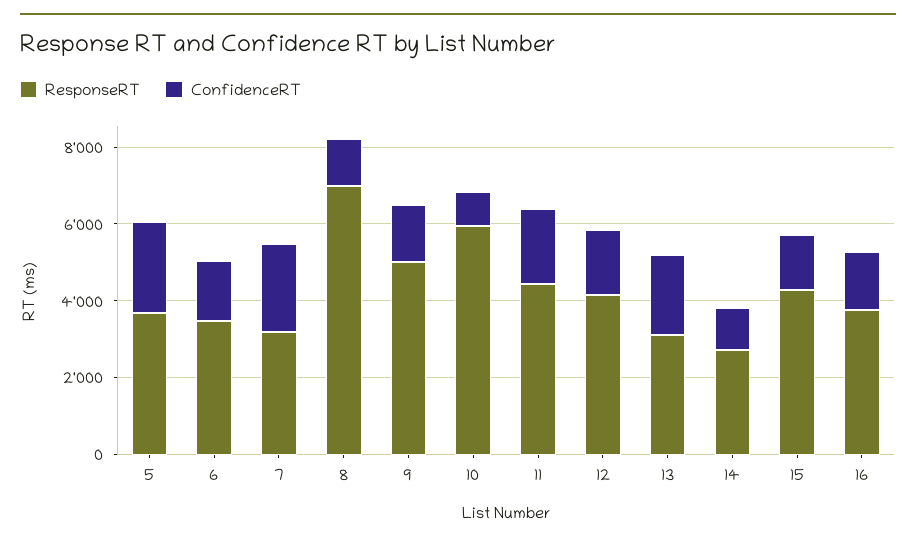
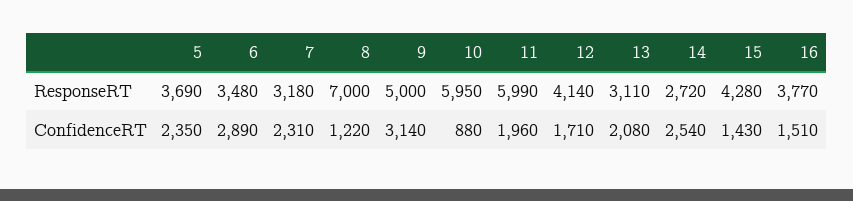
  {
    "ResponseRT": {
      "5": 3690,
      "6": 3480,
      "7": 3180,
      "8": 7000,
      "9": 5000,
      "10": 5950,
-     "11": 4500,
+     "11": 5990,
      "12": 4140,
      "13": 3110,
      "14": 2720,
      "15": 4280,
      "16": 3770
    },
    "ConfidenceRT": {
      "5": 2350,
-     "6": 1500,
+     "6": 2890,
      "7": 2310,
      "8": 1220,
-     "9": 1500,
+     "9": 3140,
      "10": 880,
      "11": 1960,
      "12": 1710,
      "13": 2080,
-     "14": 1000,
+     "14": 2540,
      "15": 1430,
      "16": 1510
    }
  }

